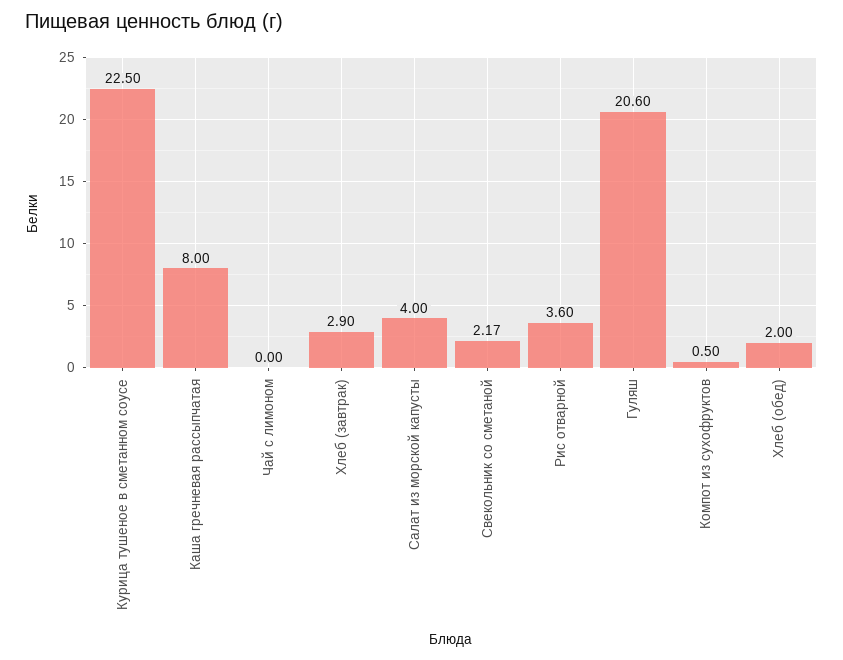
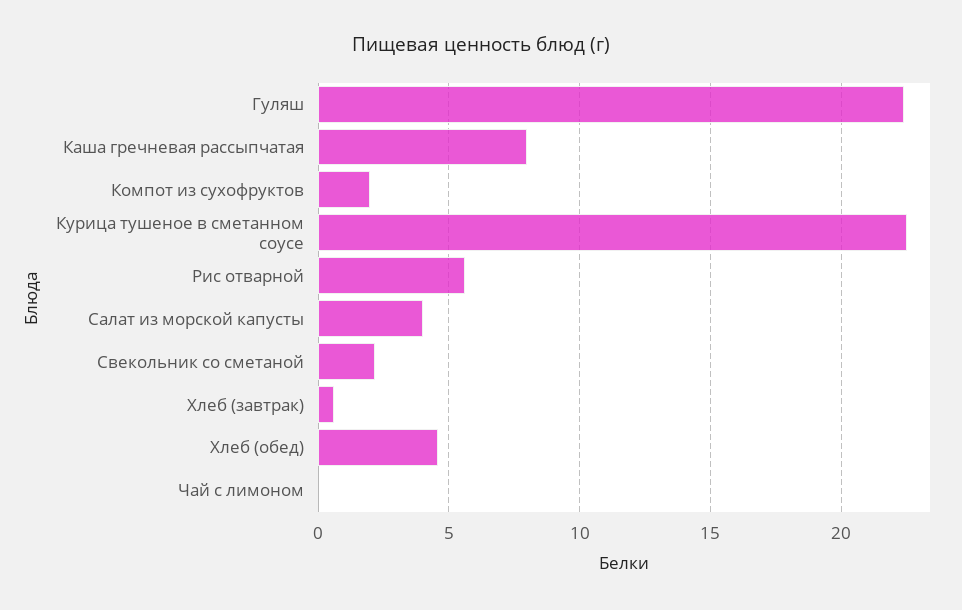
  {
    "Курица тушеное в сметанном соусе": 22.5,
    "Каша гречневая рассыпчатая": 8,
    "Чай с лимоном": 0,
-   "Хлеб (завтрак)": 2.9,
+   "Хлеб (завтрак)": 0.5,
    "Салат из морской капусты": 4,
    "Свекольник со сметаной": 2.17,
-   "Рис отварной": 3.6,
+   "Рис отварной": 5.5,
-   "Гуляш": 20.6,
+   "Гуляш": 22.5,
-   "Компот из сухофруктов": 0.5,
+   "Компот из сухофруктов": 2,
-   "Хлеб (обед)": 2
+   "Хлеб (обед)": 4.5
  }

